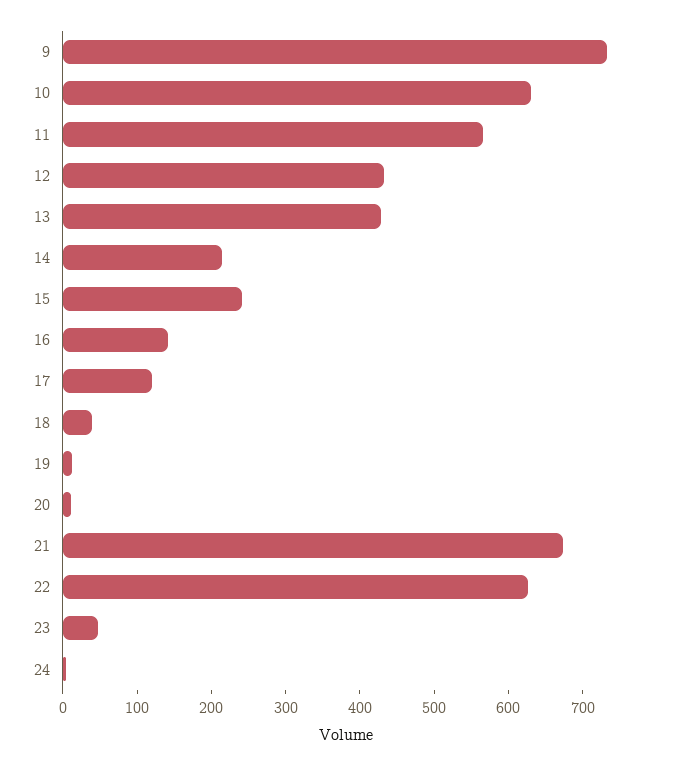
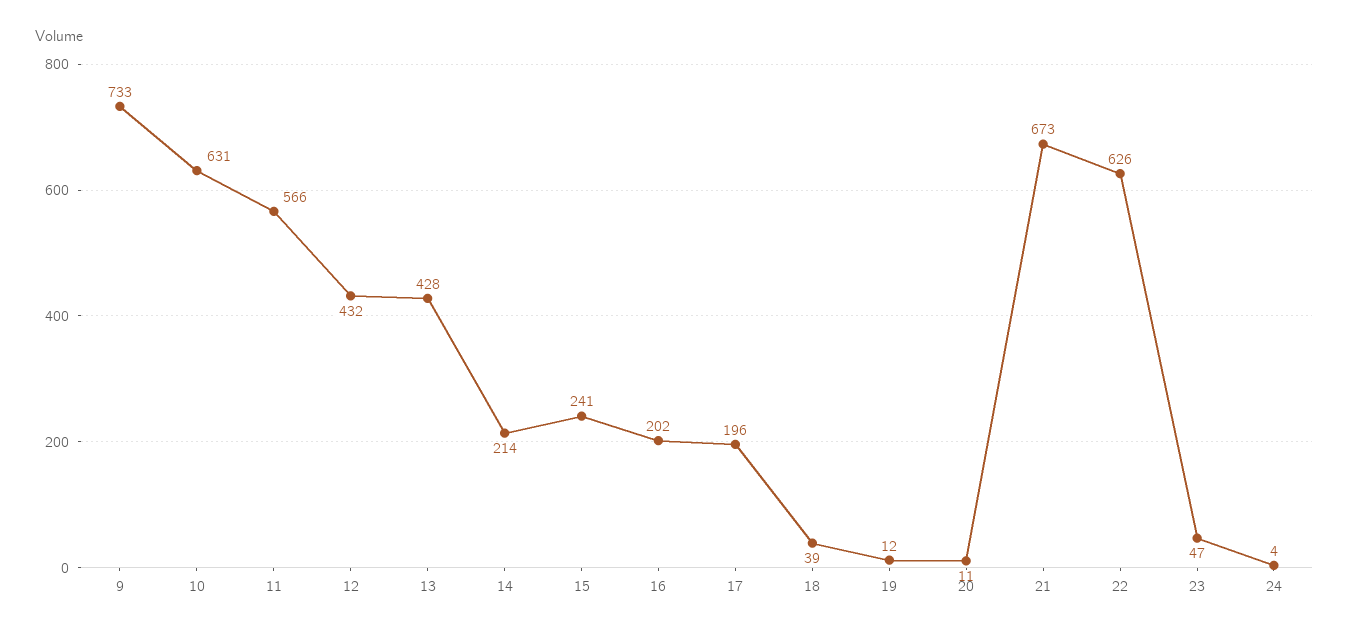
  {
    "9": 733,
    "10": 631,
    "11": 566,
    "12": 432,
    "13": 428,
    "14": 214,
    "15": 241,
-   "16": 140,
+   "16": 202,
-   "17": 120,
+   "17": 196,
    "18": 39,
    "19": 12,
    "20": 11,
    "21": 673,
    "22": 626,
    "23": 47,
    "24": 4
  }

